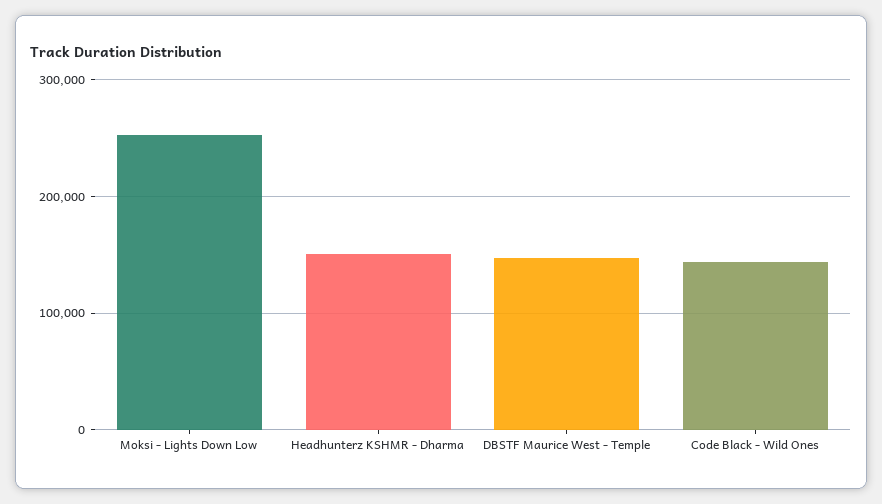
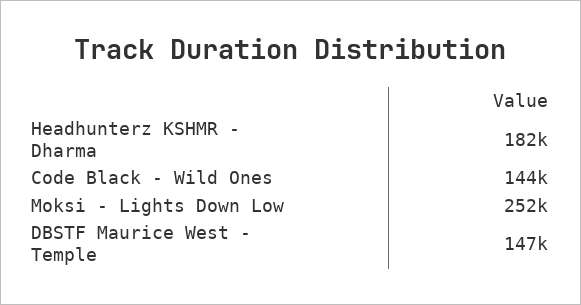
  {
    "Moksi - Lights Down Low": 252000,
-   "Headhunterz KSHMR - Dharma": 150000,
+   "Headhunterz KSHMR - Dharma": 182000,
    "DBSTF Maurice West - Temple": 147000,
    "Code Black - Wild Ones": 144000
  }

